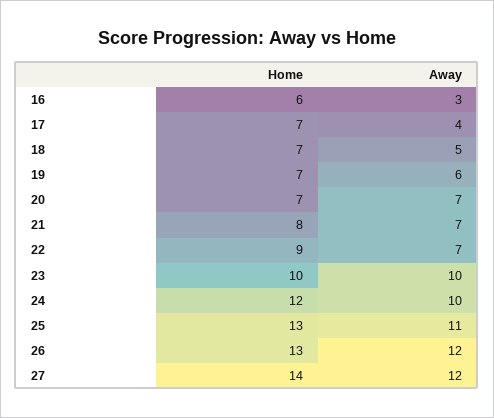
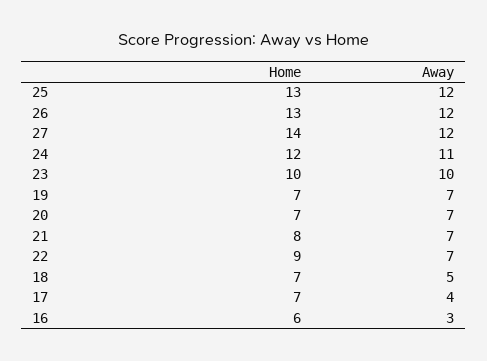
  {
    "Home": {
      "16": 6,
      "17": 7,
      "18": 7,
      "19": 7,
      "20": 7,
      "21": 8,
      "22": 9,
      "23": 10,
      "24": 12,
      "25": 13,
      "26": 13,
      "27": 14
    },
    "Away": {
      "16": 3,
      "17": 4,
      "18": 5,
-     "19": 6,
+     "19": 7,
      "20": 7,
      "21": 7,
      "22": 7,
      "23": 10,
-     "24": 10,
+     "24": 11,
-     "25": 11,
+     "25": 12,
      "26": 12,
      "27": 12
    }
  }

